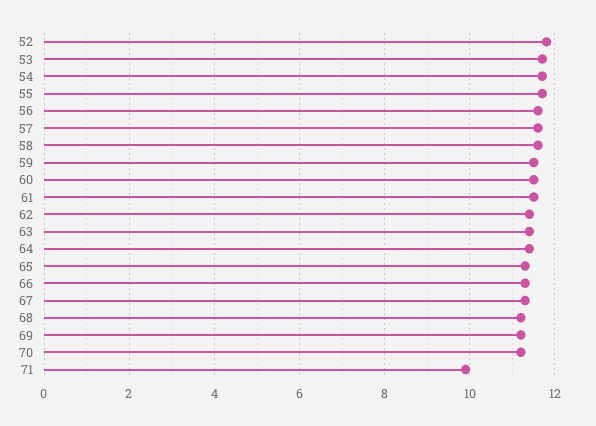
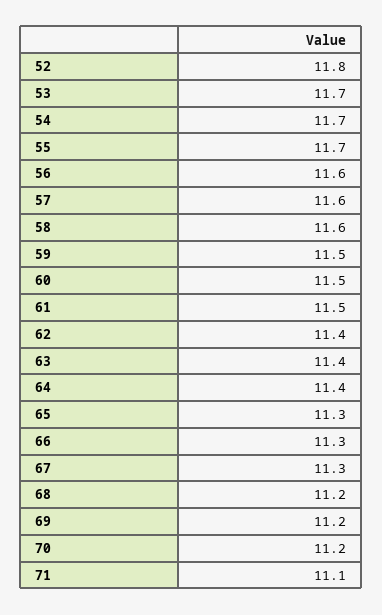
  {
    "52": 11.8,
    "53": 11.7,
    "54": 11.7,
    "55": 11.7,
    "56": 11.6,
    "57": 11.6,
    "58": 11.6,
    "59": 11.5,
    "60": 11.5,
    "61": 11.5,
    "62": 11.4,
    "63": 11.4,
    "64": 11.4,
    "65": 11.3,
    "66": 11.3,
    "67": 11.3,
    "68": 11.2,
    "69": 11.2,
    "70": 11.2,
-   "71": 10
+   "71": 11.1
  }

